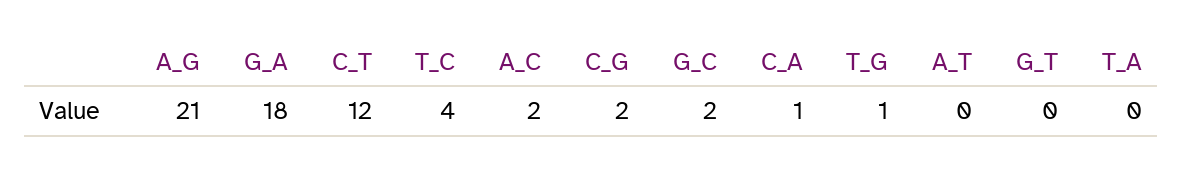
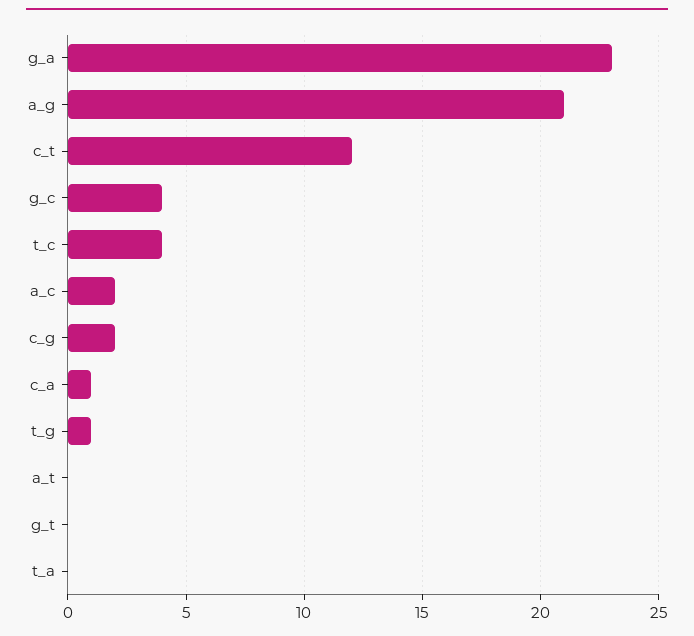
  {
    "A_G": 21,
-   "G_A": 18,
+   "G_A": 23,
    "C_T": 12,
    "T_C": 4,
    "A_C": 2,
    "C_G": 2,
-   "G_C": 2,
+   "G_C": 4,
    "C_A": 1,
    "T_G": 1,
    "A_T": 0,
    "G_T": 0,
    "T_A": 0
  }

